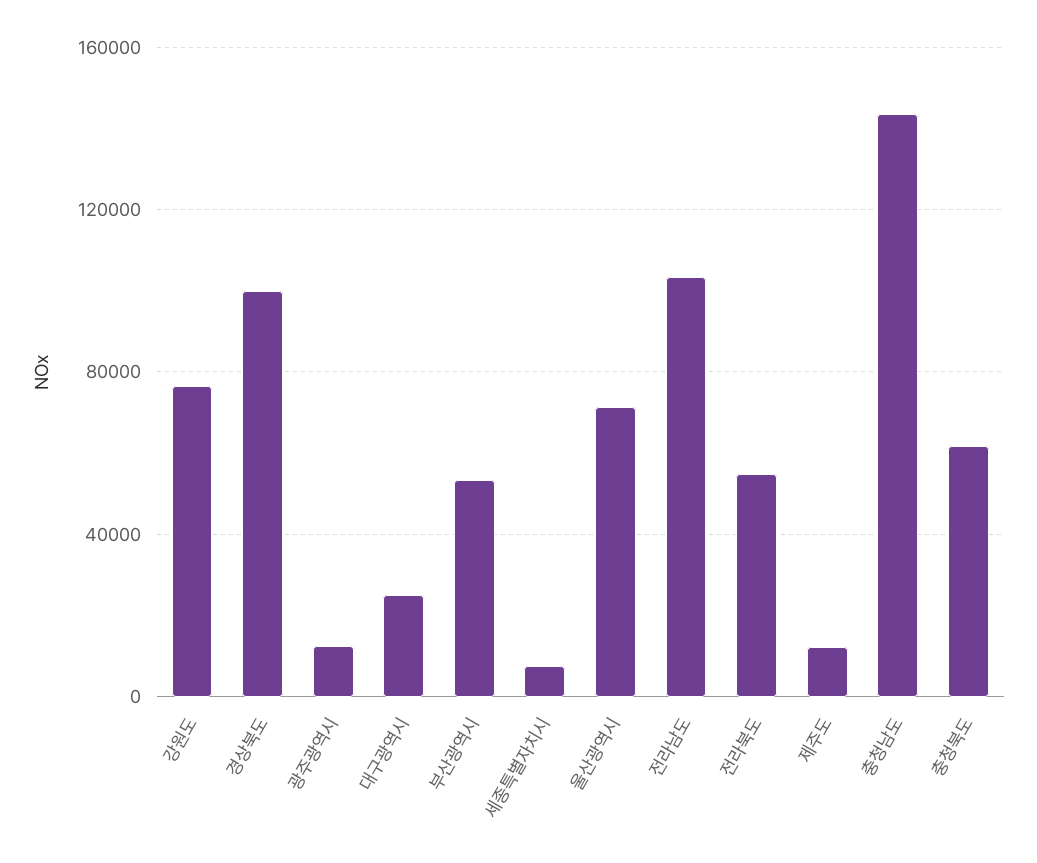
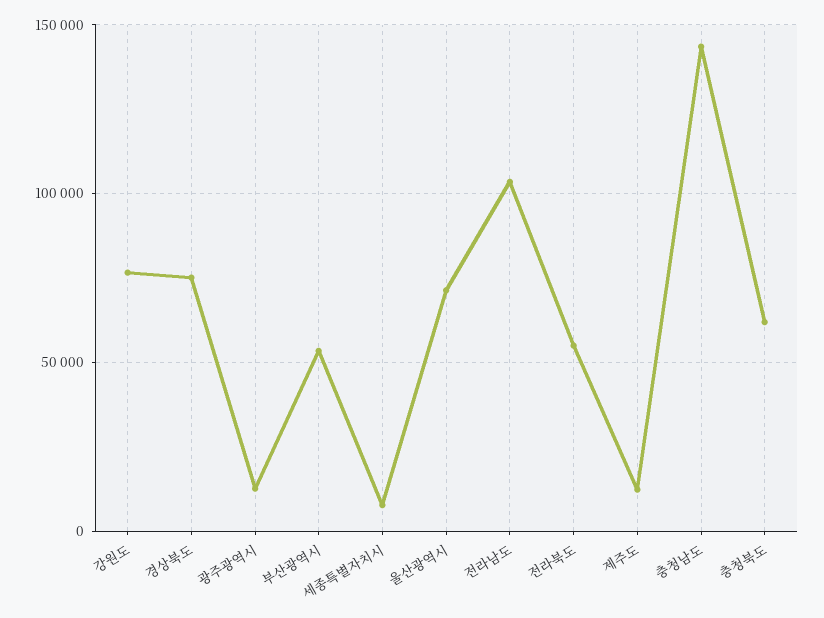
  {
    "강원도": 75000,
-   "경상북도": 100000,
+   "경상북도": 75000,
    "광주광역시": 15000,
-   "대구광역시": 25000,
    "부산광역시": 55000,
    "세종특별자치시": 10000,
    "울산광역시": 70000,
    "전라남도": 105000,
    "전라북도": 55000,
    "제주도": 10000,
    "충청남도": 145000,
    "충청북도": 60000
  }

